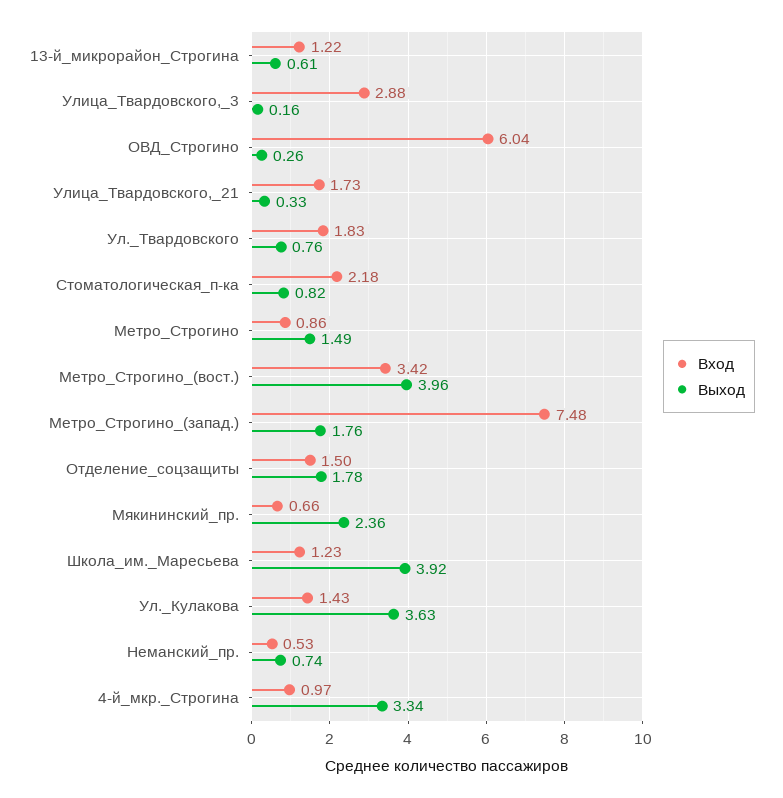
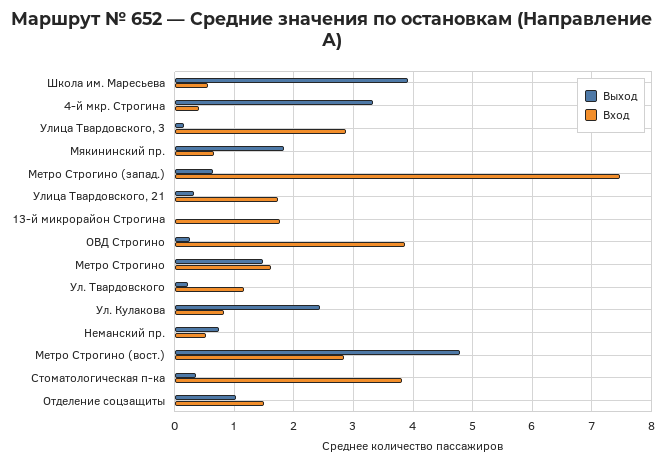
  {
    "Вход": {
-     "13-й_микрорайон_Строгина": 1.22,
+     "13-й_микрорайон_Строгина": 1.8,
      "Улица_Твардовского,_3": 2.88,
-     "ОВД_Строгино": 6.04,
+     "ОВД_Строгино": 3.8,
      "Улица_Твардовского,_21": 1.73,
-     "Ул._Твардовского": 1.83,
+     "Ул._Твардовского": 1.2,
-     "Стоматологическая_п-ка": 2.18,
+     "Стоматологическая_п-ка": 3.8,
-     "Метро_Строгино": 0.86,
+     "Метро_Строгино": 1.6,
-     "Метро_Строгино_(вост.)": 3.42,
+     "Метро_Строгино_(вост.)": 2.8,
      "Метро_Строгино_(запад.)": 7.48,
      "Отделение_соцзащиты": 1.5,
      "Мякининский_пр.": 0.66,
-     "Школа_им._Маресьева": 1.23,
+     "Школа_им._Маресьева": 0.6,
-     "Ул._Кулакова": 1.43,
+     "Ул._Кулакова": 0.8,
      "Неманский_пр.": 0.53,
-     "4-й_мкр._Строгина": 0.97
+     "4-й_мкр._Строгина": 0.4
    },
    "Выход": {
-     "13-й_микрорайон_Строгина": 0.61,
+     "13-й_микрорайон_Строгина": 0,
      "Улица_Твардовского,_3": 0.16,
      "ОВД_Строгино": 0.26,
      "Улица_Твардовского,_21": 0.33,
-     "Ул._Твардовского": 0.76,
+     "Ул._Твардовского": 0.2,
-     "Стоматологическая_п-ка": 0.82,
+     "Стоматологическая_п-ка": 0.4,
      "Метро_Строгино": 1.49,
-     "Метро_Строгино_(вост.)": 3.96,
+     "Метро_Строгино_(вост.)": 4.8,
-     "Метро_Строгино_(запад.)": 1.76,
+     "Метро_Строгино_(запад.)": 0.6,
-     "Отделение_соцзащиты": 1.78,
+     "Отделение_соцзащиты": 1,
-     "Мякининский_пр.": 2.36,
+     "Мякининский_пр.": 1.8,
      "Школа_им._Маресьева": 3.92,
-     "Ул._Кулакова": 3.63,
+     "Ул._Кулакова": 2.4,
      "Неманский_пр.": 0.74,
      "4-й_мкр._Строгина": 3.34
    }
  }

